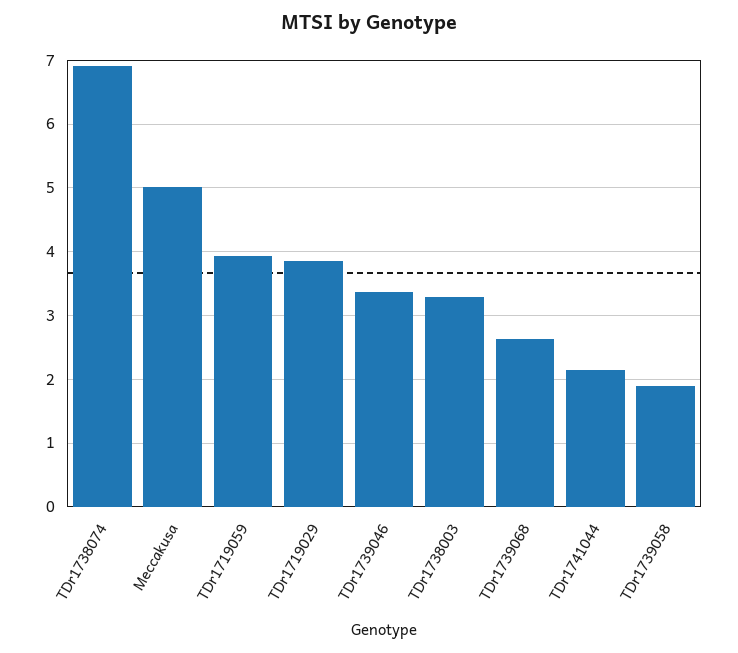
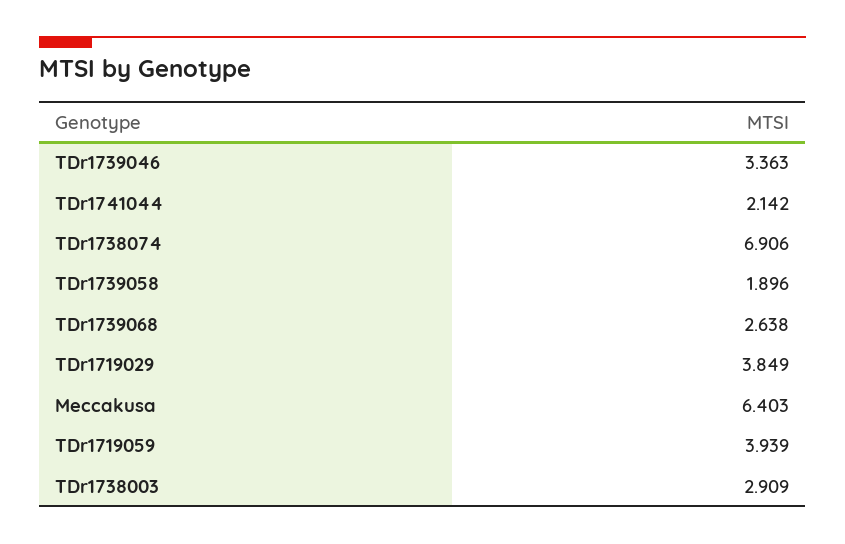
  {
    "TDr1738074": 6.906,
-   "Meccakusa": 5,
+   "Meccakusa": 6.403,
    "TDr1719059": 3.939,
    "TDr1719029": 3.849,
    "TDr1739046": 3.363,
-   "TDr1738003": 3.3,
+   "TDr1738003": 2.909,
    "TDr1739068": 2.638,
    "TDr1741044": 2.142,
    "TDr1739058": 1.896
  }

